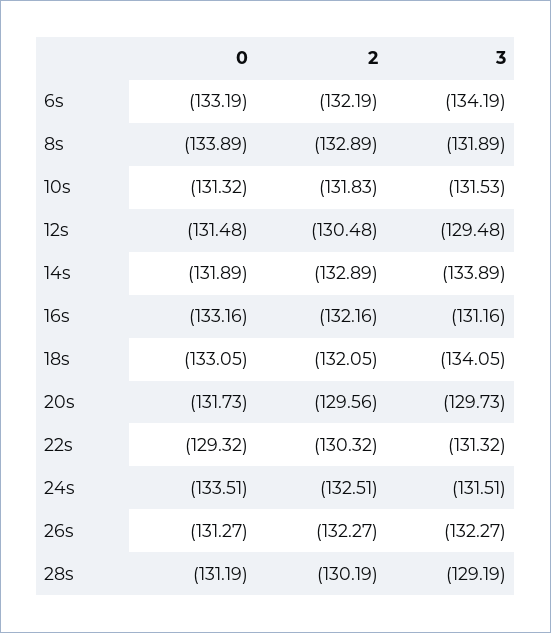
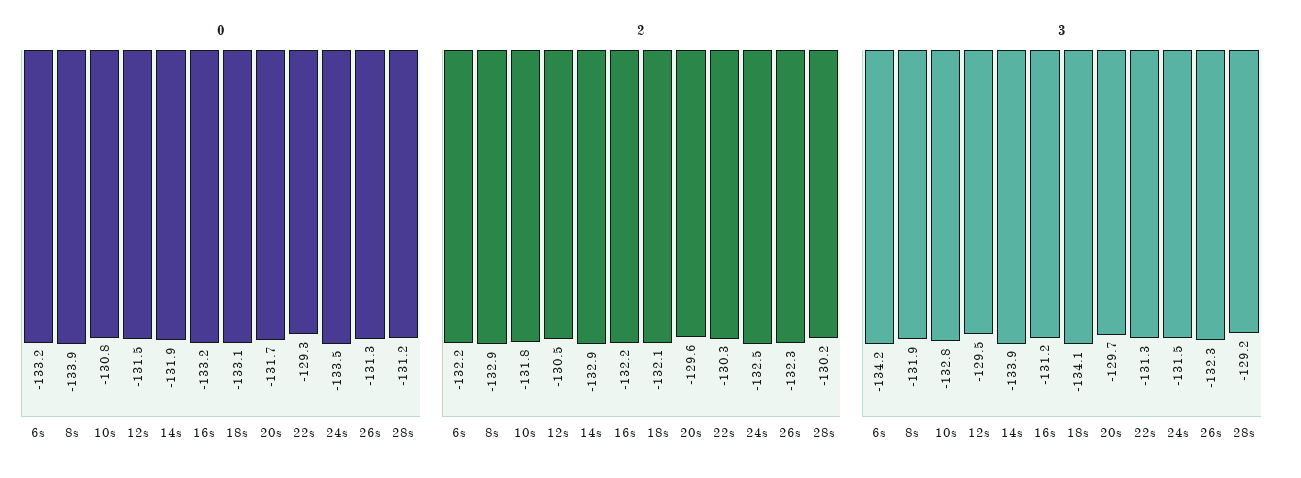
  {
    "0": {
      "6s": -133.19,
      "8s": -133.89,
-     "10s": -131.32,
+     "10s": -130.8,
      "12s": -131.48,
      "14s": -131.89,
      "16s": -133.16,
      "18s": -133.05,
      "20s": -131.73,
      "22s": -129.32,
      "24s": -133.51,
      "26s": -131.27,
      "28s": -131.19
    },
    "2": {
      "6s": -132.19,
      "8s": -132.89,
      "10s": -131.83,
      "12s": -130.48,
      "14s": -132.89,
      "16s": -132.16,
      "18s": -132.05,
      "20s": -129.56,
      "22s": -130.32,
      "24s": -132.51,
      "26s": -132.27,
      "28s": -130.19
    },
    "3": {
      "6s": -134.19,
      "8s": -131.89,
-     "10s": -131.53,
+     "10s": -132.8,
      "12s": -129.48,
      "14s": -133.89,
      "16s": -131.16,
      "18s": -134.05,
      "20s": -129.73,
      "22s": -131.32,
      "24s": -131.51,
      "26s": -132.27,
      "28s": -129.19
    }
  }

